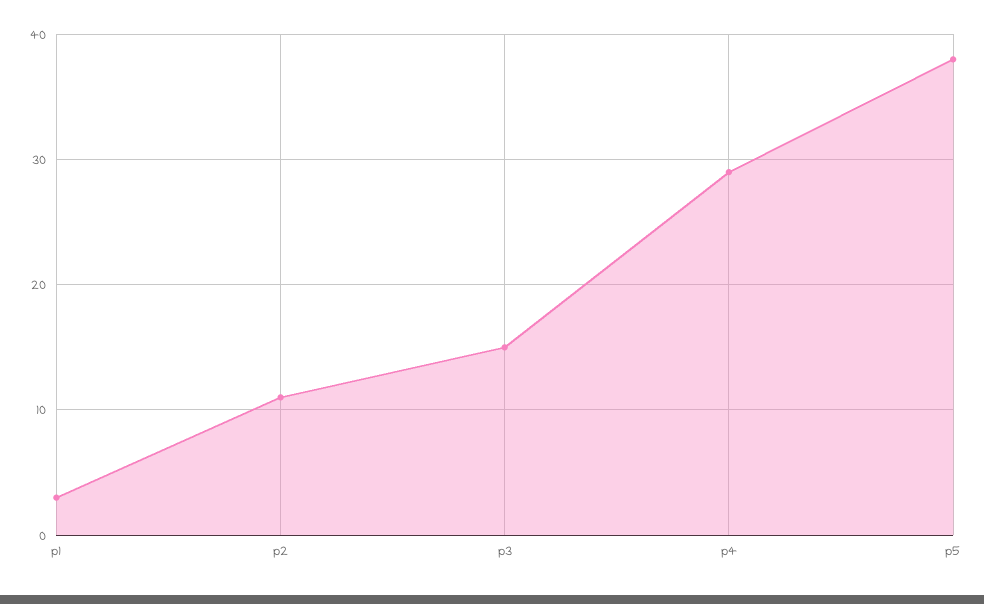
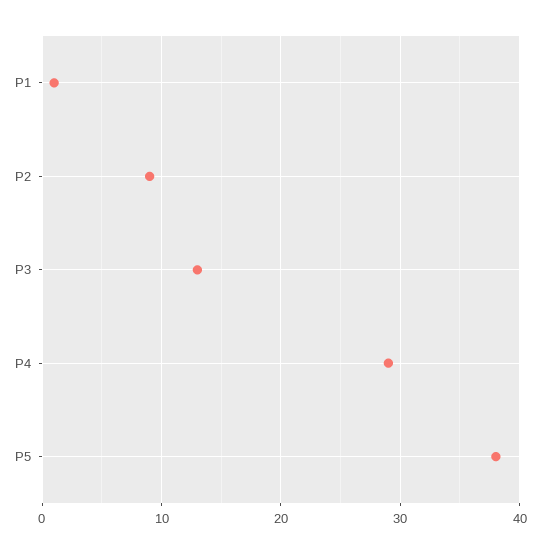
  {
-   "p1": 3,
+   "p1": 1,
-   "p2": 11,
+   "p2": 9,
-   "p3": 15,
+   "p3": 13,
    "p4": 29,
    "p5": 38
  }

